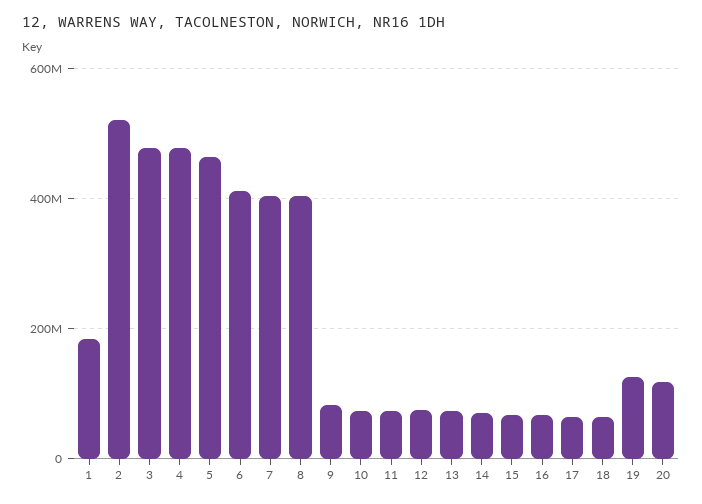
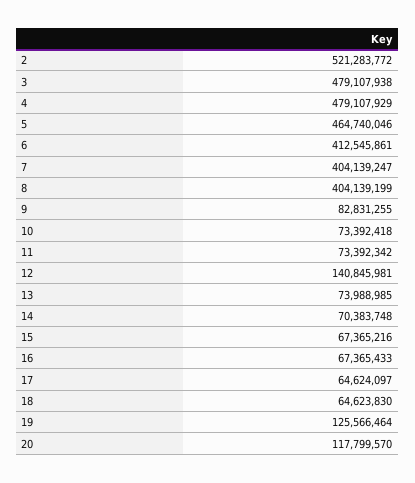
  {
-   "1": 180000000,
    "2": 521283772,
    "3": 479107938,
    "4": 479107929,
    "5": 464740046,
    "6": 412545861,
    "7": 404139247,
    "8": 404139199,
    "9": 82831255,
    "10": 73392418,
    "11": 73392342,
-   "12": 80000000,
+   "12": 140845981,
    "13": 73988985,
    "14": 70383748,
    "15": 67365216,
    "16": 67365433,
    "17": 64624097,
    "18": 64623830,
    "19": 125566464,
    "20": 117799570
  }

